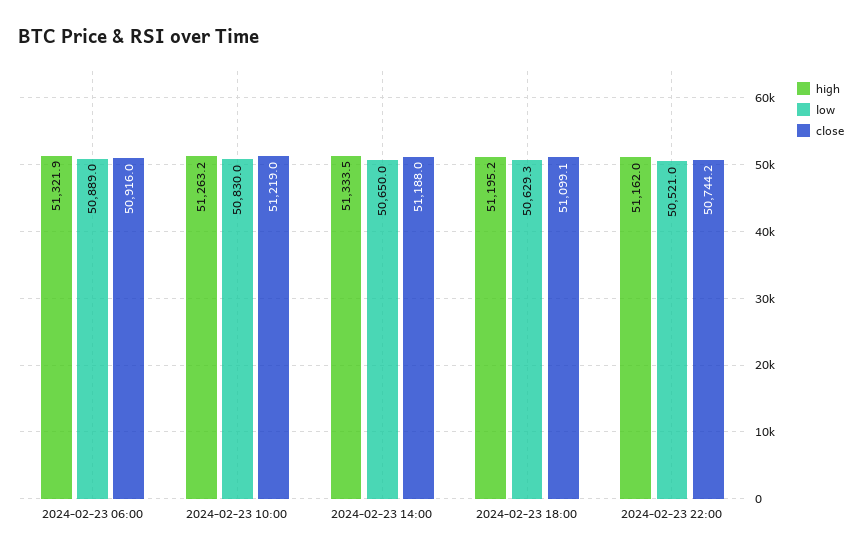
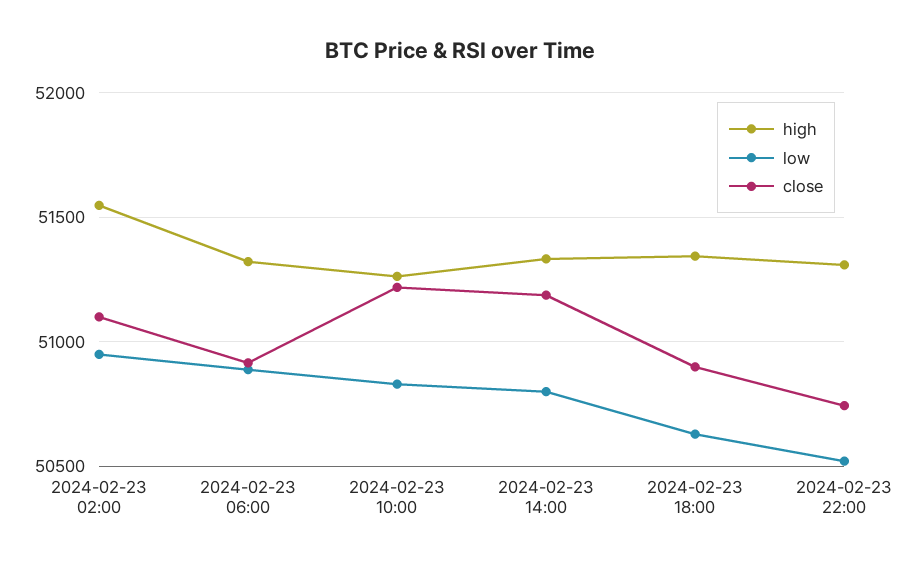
  {
    "high": {
      "2024-02-23 06:00": 51321.9,
      "2024-02-23 10:00": 51263.2,
      "2024-02-23 14:00": 51333.5,
-     "2024-02-23 18:00": 51195.2,
+     "2024-02-23 18:00": 51350,
-     "2024-02-23 22:00": 51162
+     "2024-02-23 22:00": 51300,
+     "2024-02-23 02:00": 51550
    },
    "low": {
      "2024-02-23 06:00": 50889,
      "2024-02-23 10:00": 50830,
-     "2024-02-23 14:00": 50650,
+     "2024-02-23 14:00": 50800,
      "2024-02-23 18:00": 50629.3,
-     "2024-02-23 22:00": 50521
+     "2024-02-23 22:00": 50521,
+     "2024-02-23 02:00": 50950
    },
    "close": {
      "2024-02-23 06:00": 50916,
      "2024-02-23 10:00": 51219,
      "2024-02-23 14:00": 51188,
-     "2024-02-23 18:00": 51099.1,
+     "2024-02-23 18:00": 50900,
-     "2024-02-23 22:00": 50744.2
+     "2024-02-23 22:00": 50744.2,
+     "2024-02-23 02:00": 51100
    }
  }

